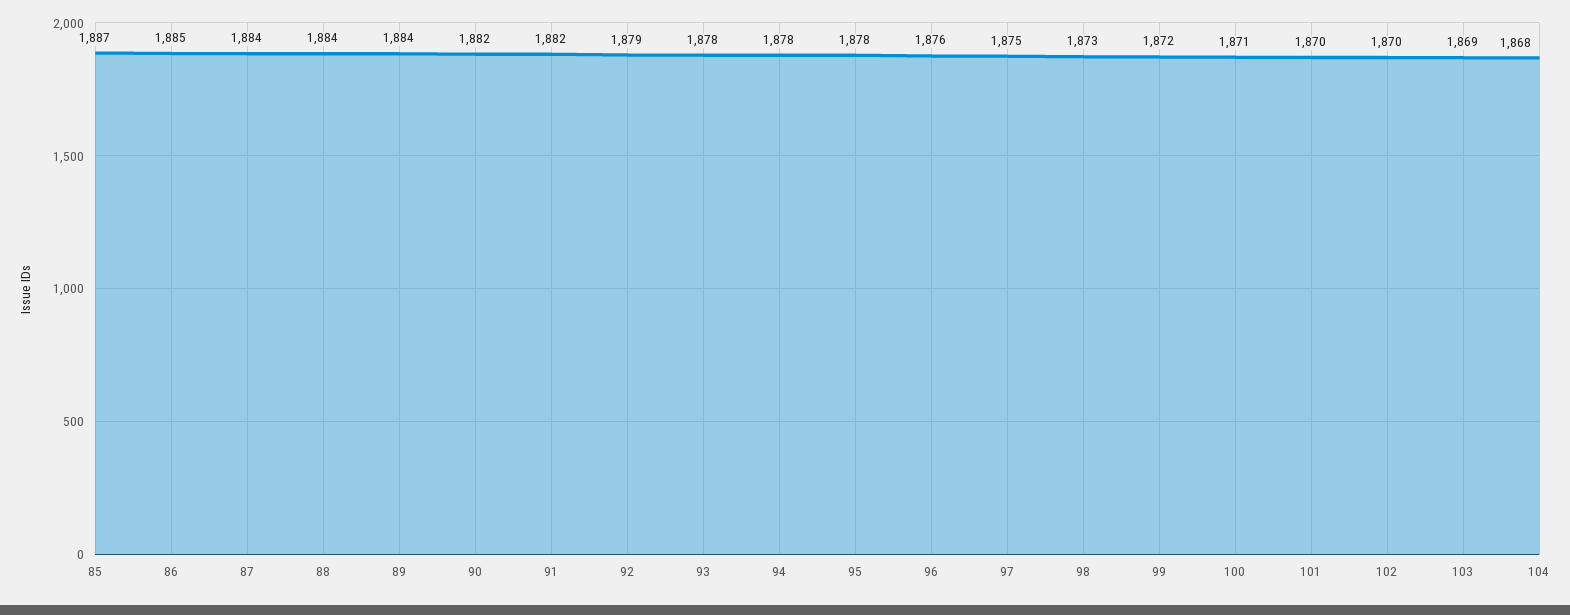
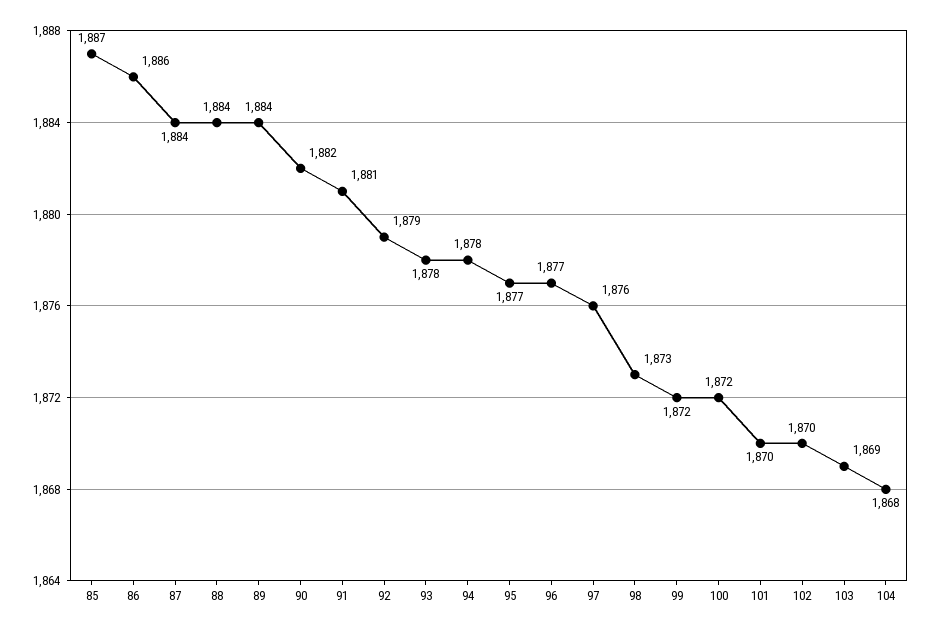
  {
    "85": 1887,
-   "86": 1885,
+   "86": 1886,
    "87": 1884,
    "88": 1884,
    "89": 1884,
    "90": 1882,
-   "91": 1882,
+   "91": 1881,
    "92": 1879,
    "93": 1878,
    "94": 1878,
-   "95": 1878,
+   "95": 1877,
-   "96": 1876,
+   "96": 1877,
-   "97": 1875,
+   "97": 1876,
    "98": 1873,
    "99": 1872,
-   "100": 1871,
+   "100": 1872,
    "101": 1870,
    "102": 1870,
    "103": 1869,
    "104": 1868
  }

